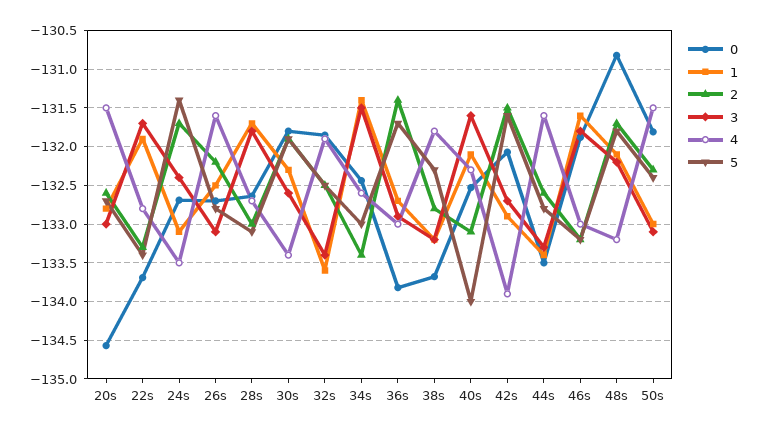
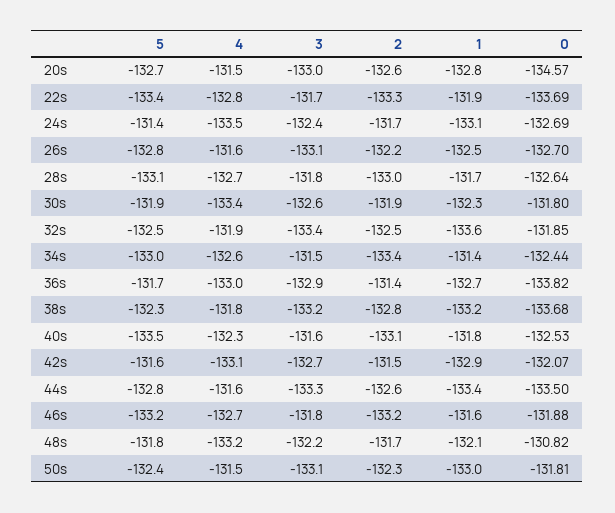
  {
    "0": {
      "20s": -134.57,
      "22s": -133.69,
      "24s": -132.69,
      "26s": -132.7,
      "28s": -132.64,
      "30s": -131.8,
      "32s": -131.85,
      "34s": -132.44,
      "36s": -133.82,
      "38s": -133.68,
      "40s": -132.53,
      "42s": -132.07,
      "44s": -133.5,
      "46s": -131.88,
      "48s": -130.82,
      "50s": -131.81
    },
    "1": {
      "20s": -132.8,
      "22s": -131.9,
      "24s": -133.1,
      "26s": -132.5,
      "28s": -131.7,
      "30s": -132.3,
      "32s": -133.6,
      "34s": -131.4,
      "36s": -132.7,
      "38s": -133.2,
-     "40s": -132.1,
+     "40s": -131.8,
      "42s": -132.9,
      "44s": -133.4,
      "46s": -131.6,
      "48s": -132.1,
      "50s": -133
    },
    "2": {
      "20s": -132.6,
      "22s": -133.3,
      "24s": -131.7,
      "26s": -132.2,
      "28s": -133,
      "30s": -131.9,
      "32s": -132.5,
      "34s": -133.4,
      "36s": -131.4,
      "38s": -132.8,
      "40s": -133.1,
      "42s": -131.5,
      "44s": -132.6,
      "46s": -133.2,
      "48s": -131.7,
      "50s": -132.3
    },
    "3": {
      "20s": -133,
      "22s": -131.7,
      "24s": -132.4,
      "26s": -133.1,
      "28s": -131.8,
      "30s": -132.6,
      "32s": -133.4,
      "34s": -131.5,
      "36s": -132.9,
      "38s": -133.2,
      "40s": -131.6,
      "42s": -132.7,
      "44s": -133.3,
      "46s": -131.8,
      "48s": -132.2,
      "50s": -133.1
    },
    "4": {
      "20s": -131.5,
      "22s": -132.8,
      "24s": -133.5,
      "26s": -131.6,
      "28s": -132.7,
      "30s": -133.4,
      "32s": -131.9,
      "34s": -132.6,
      "36s": -133,
      "38s": -131.8,
      "40s": -132.3,
-     "42s": -133.9,
+     "42s": -133.1,
      "44s": -131.6,
-     "46s": -133,
+     "46s": -132.7,
      "48s": -133.2,
      "50s": -131.5
    },
    "5": {
      "20s": -132.7,
      "22s": -133.4,
      "24s": -131.4,
      "26s": -132.8,
      "28s": -133.1,
      "30s": -131.9,
      "32s": -132.5,
      "34s": -133,
      "36s": -131.7,
      "38s": -132.3,
-     "40s": -134,
+     "40s": -133.5,
      "42s": -131.6,
      "44s": -132.8,
      "46s": -133.2,
      "48s": -131.8,
      "50s": -132.4
    }
  }

